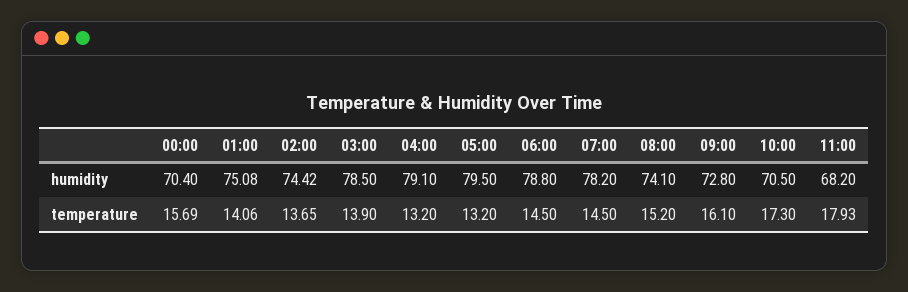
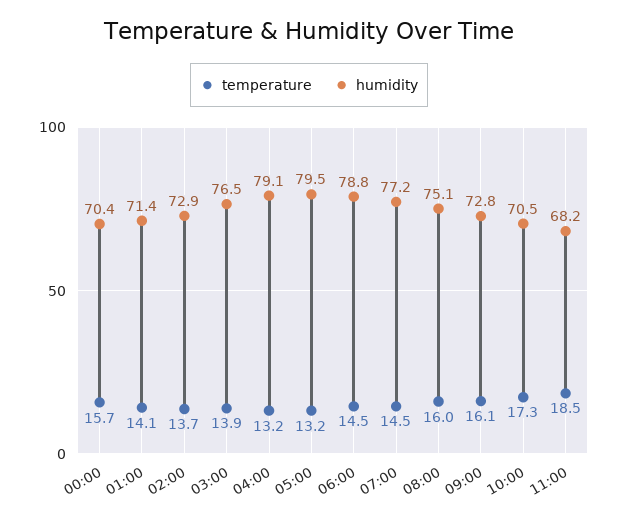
  {
    "humidity": {
      "00:00": 70.4,
-     "01:00": 75.08,
+     "01:00": 71.4,
-     "02:00": 74.42,
+     "02:00": 72.9,
-     "03:00": 78.5,
+     "03:00": 76.5,
      "04:00": 79.1,
      "05:00": 79.5,
      "06:00": 78.8,
-     "07:00": 78.2,
+     "07:00": 77.2,
-     "08:00": 74.1,
+     "08:00": 75.1,
      "09:00": 72.8,
      "10:00": 70.5,
      "11:00": 68.2
    },
    "temperature": {
      "00:00": 15.69,
      "01:00": 14.06,
      "02:00": 13.65,
      "03:00": 13.9,
      "04:00": 13.2,
      "05:00": 13.2,
      "06:00": 14.5,
      "07:00": 14.5,
-     "08:00": 15.2,
+     "08:00": 16,
      "09:00": 16.1,
      "10:00": 17.3,
-     "11:00": 17.93
+     "11:00": 18.5
    }
  }

